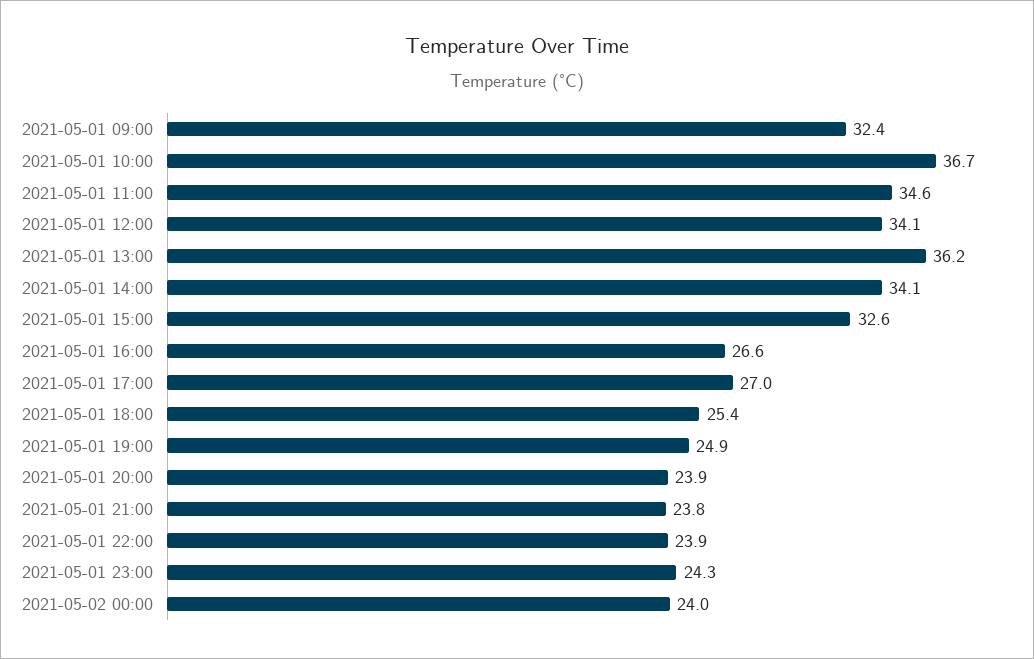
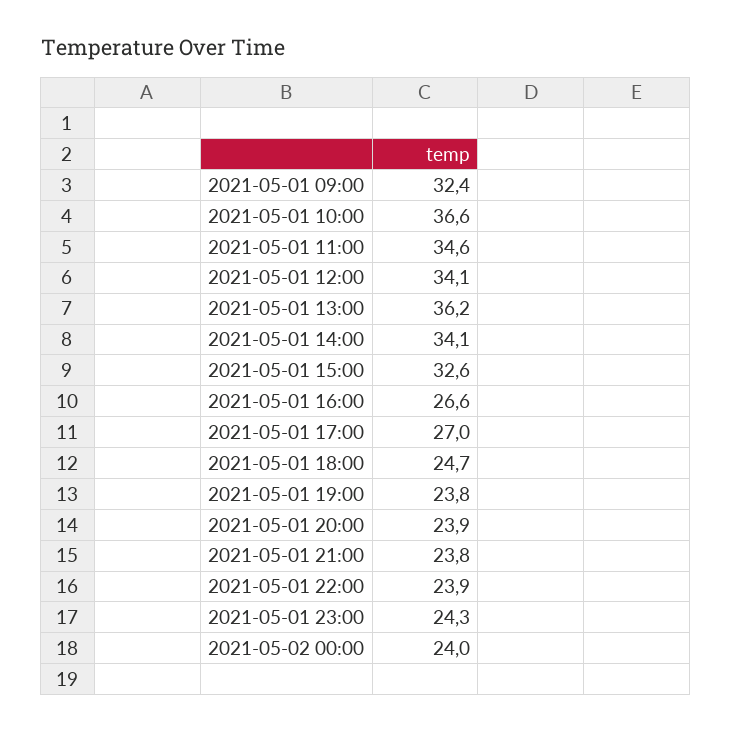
  {
    "2021-05-01 09:00": 32.4,
-   "2021-05-01 10:00": 36.7,
+   "2021-05-01 10:00": 36.6,
    "2021-05-01 11:00": 34.6,
    "2021-05-01 12:00": 34.1,
    "2021-05-01 13:00": 36.2,
    "2021-05-01 14:00": 34.1,
    "2021-05-01 15:00": 32.6,
    "2021-05-01 16:00": 26.6,
    "2021-05-01 17:00": 27,
-   "2021-05-01 18:00": 25.4,
+   "2021-05-01 18:00": 24.7,
-   "2021-05-01 19:00": 24.9,
+   "2021-05-01 19:00": 23.8,
    "2021-05-01 20:00": 23.9,
    "2021-05-01 21:00": 23.8,
    "2021-05-01 22:00": 23.9,
    "2021-05-01 23:00": 24.3,
    "2021-05-02 00:00": 24
  }

